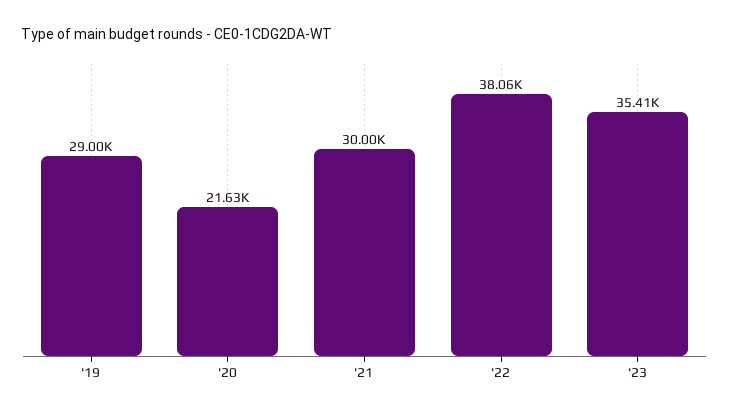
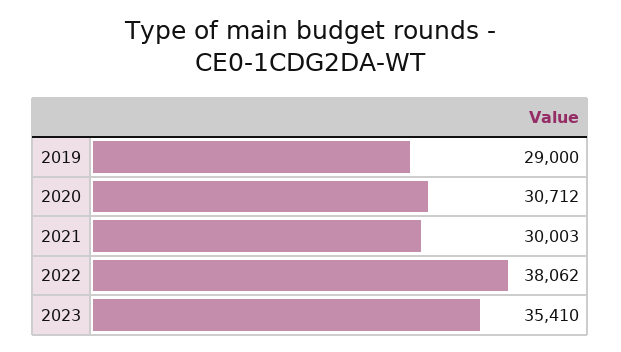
  {
    "'19": 29000,
-   "'20": 21630,
+   "'20": 30712,
    "'21": 30003,
    "'22": 38062,
    "'23": 35410
  }

